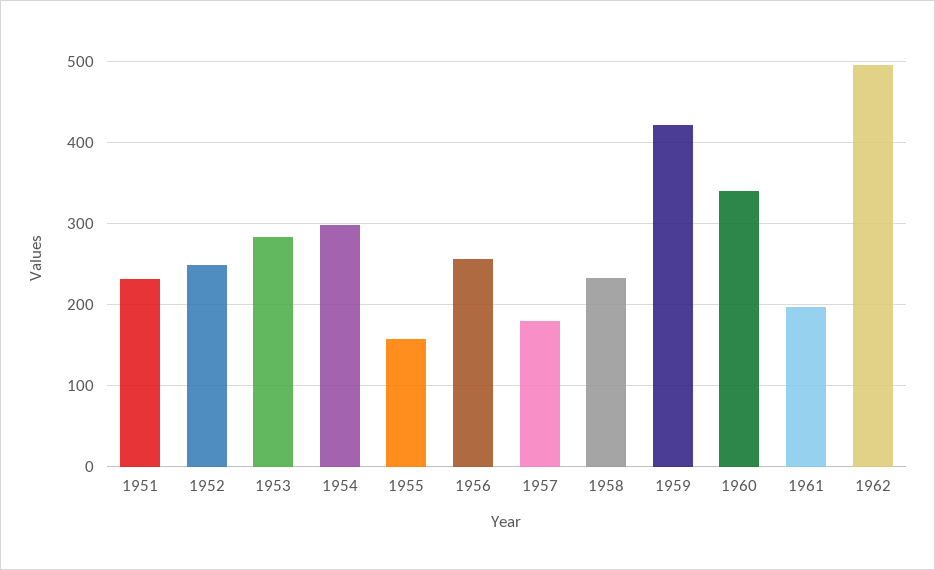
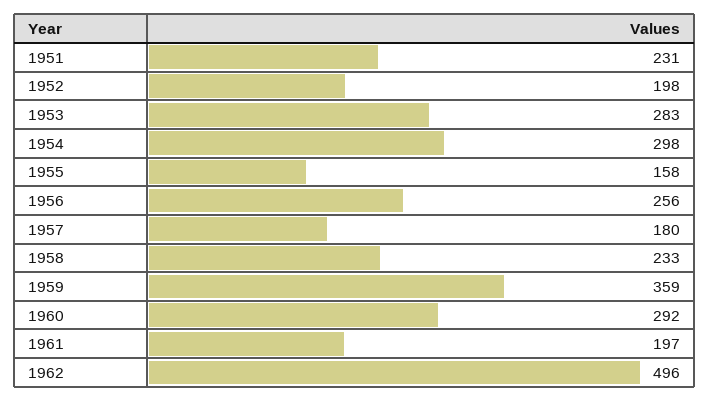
  {
    "1951": 231,
-   "1952": 250,
+   "1952": 198,
    "1953": 283,
    "1954": 298,
    "1955": 158,
    "1956": 256,
    "1957": 180,
    "1958": 233,
-   "1959": 420,
+   "1959": 359,
-   "1960": 340,
+   "1960": 292,
    "1961": 197,
    "1962": 496
  }

